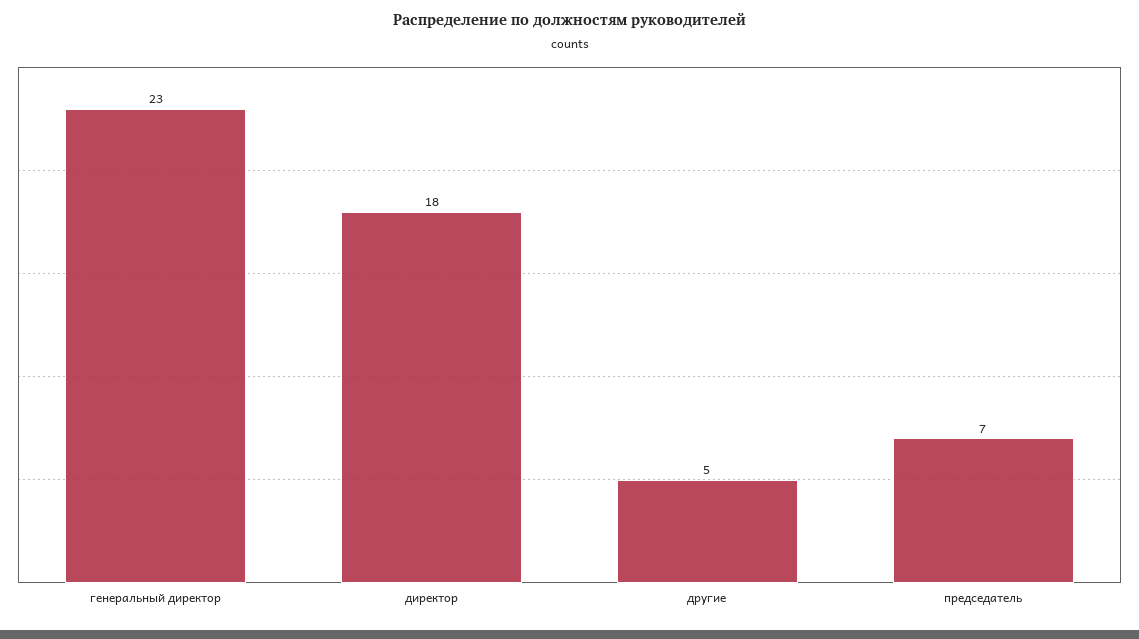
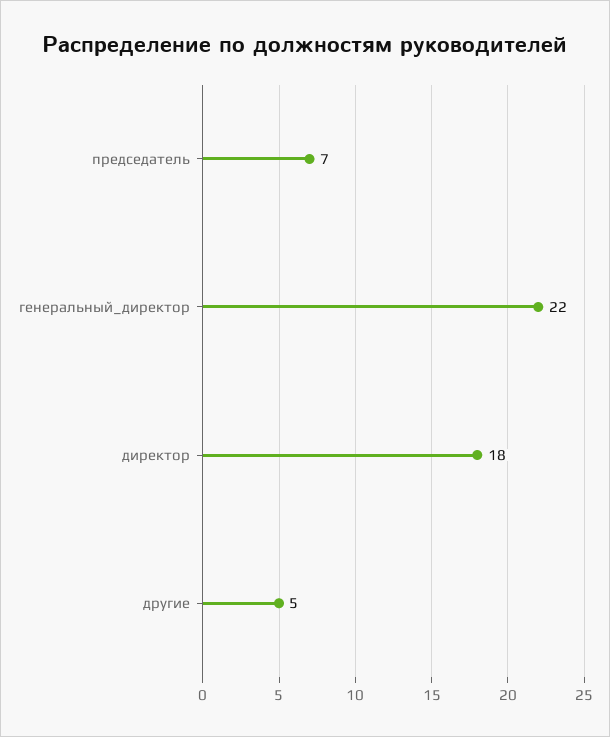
  {
-   "генеральный директор": 23,
+   "генеральный директор": 22,
    "директор": 18,
    "другие": 5,
    "председатель": 7
  }

